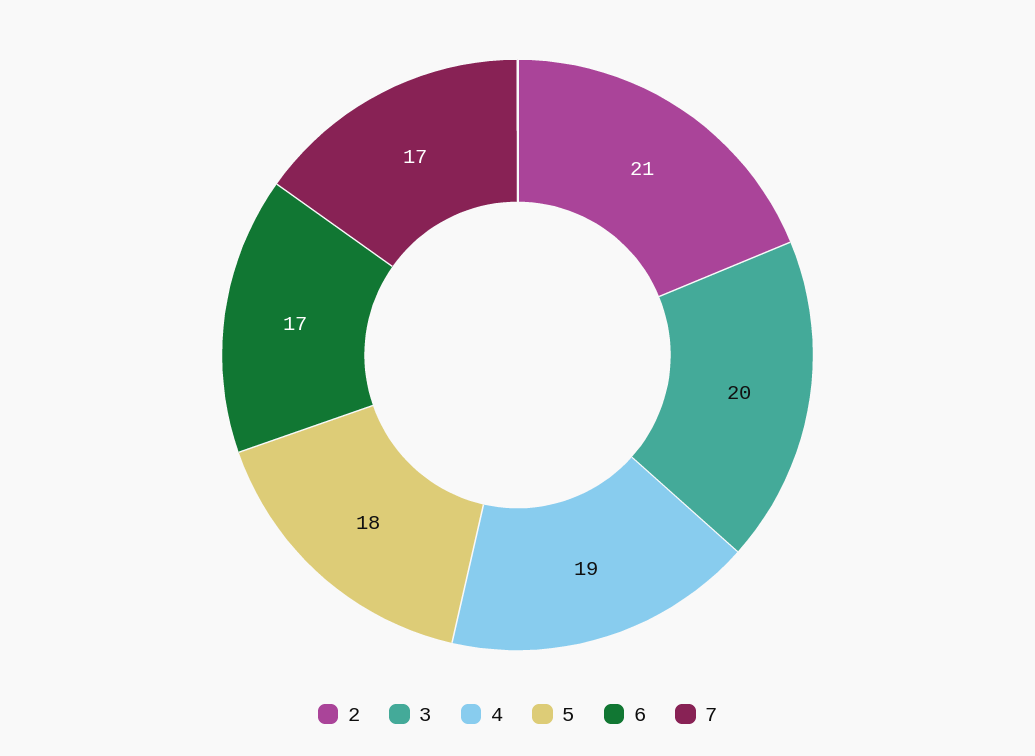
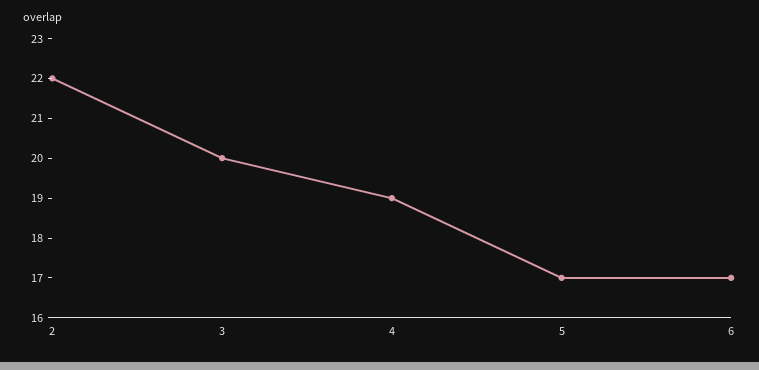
  {
-   "2": 21,
+   "2": 22,
    "3": 20,
    "4": 19,
-   "5": 18,
+   "5": 17,
-   "6": 17,
+   "6": 17
-   "7": 17
  }

